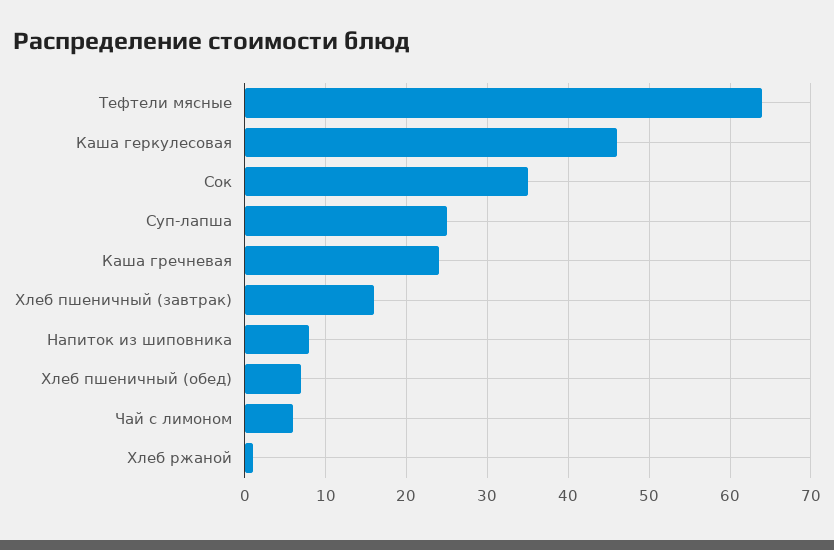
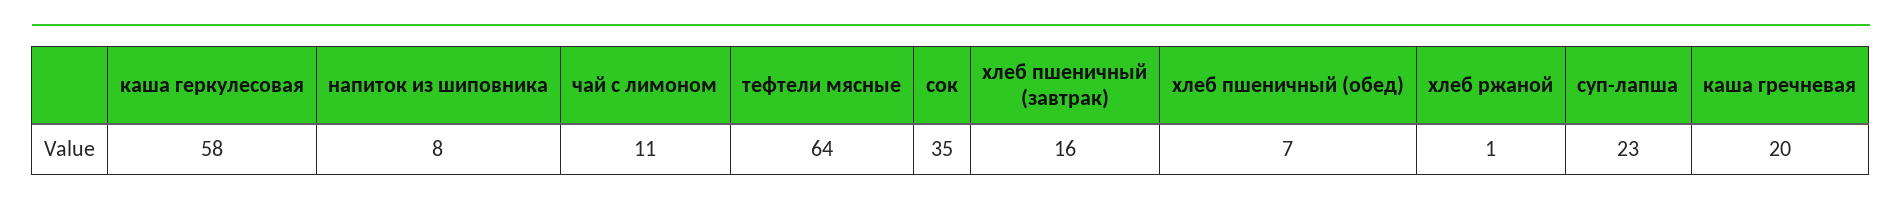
  {
    "Тефтели мясные": 64,
-   "Каша геркулесовая": 46,
+   "Каша геркулесовая": 58,
    "Сок": 35,
-   "Суп-лапша": 25,
+   "Суп-лапша": 23,
-   "Каша гречневая": 24,
+   "Каша гречневая": 20,
    "Хлеб пшеничный (завтрак)": 16,
    "Напиток из шиповника": 8,
    "Хлеб пшеничный (обед)": 7,
-   "Чай с лимоном": 6,
+   "Чай с лимоном": 11,
    "Хлеб ржаной": 1
  }

